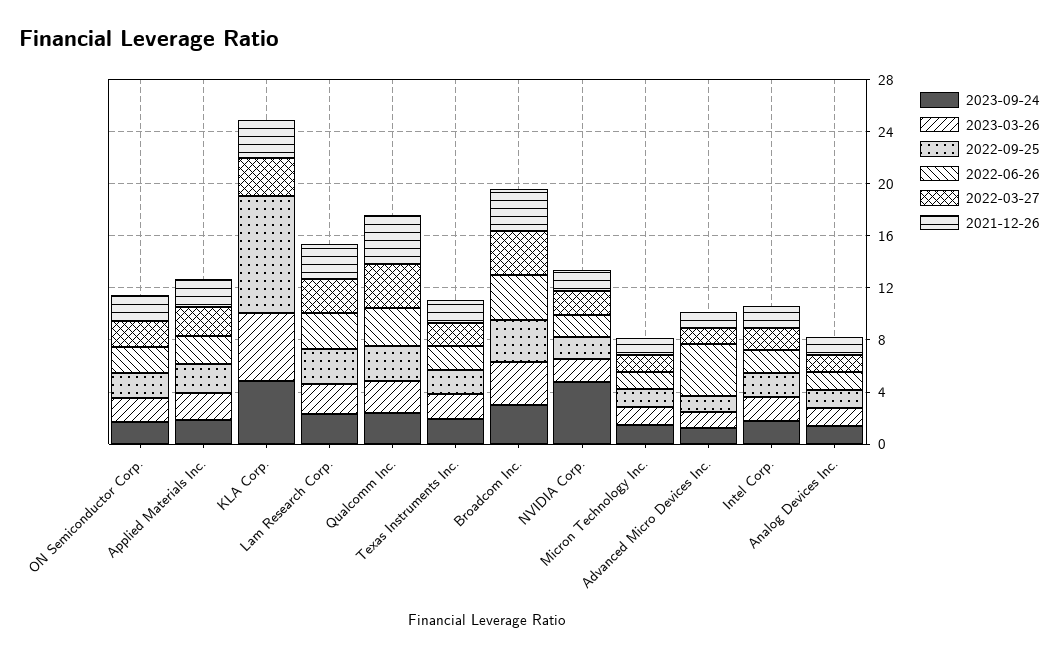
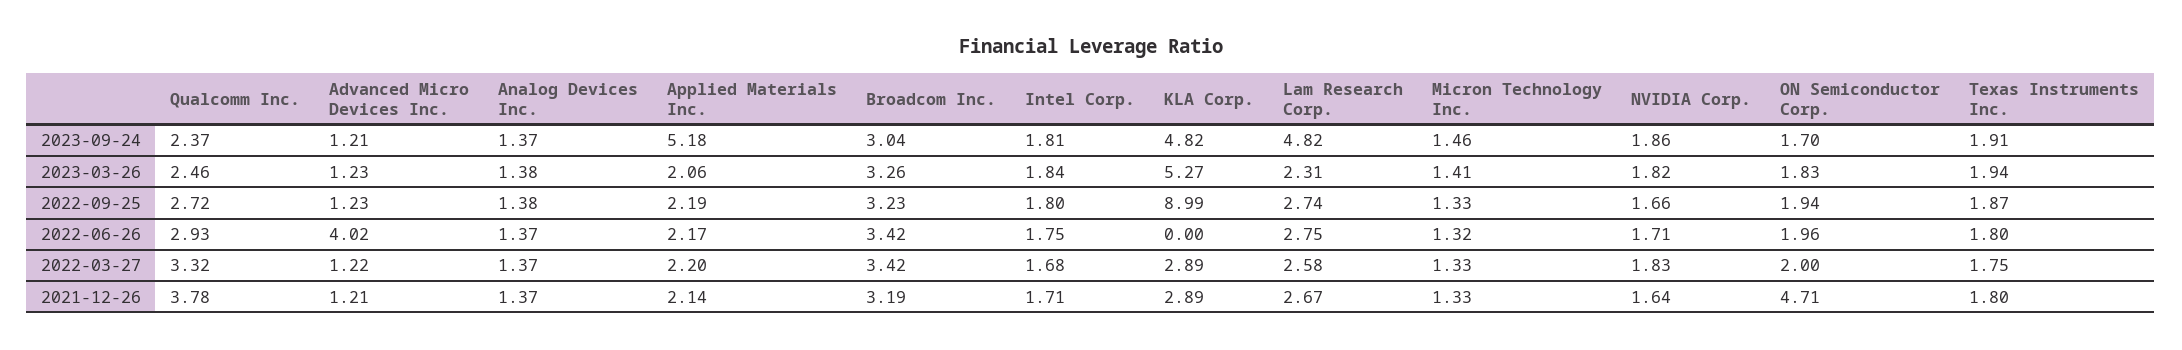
  {
    "2023-09-24": {
      "ON Semiconductor Corp.": 1.7,
-     "Applied Materials Inc.": 2,
+     "Applied Materials Inc.": 5.18,
      "KLA Corp.": 4.82,
-     "Lam Research Corp.": 2,
+     "Lam Research Corp.": 4.82,
      "Qualcomm Inc.": 2.37,
      "Texas Instruments Inc.": 1.91,
      "Broadcom Inc.": 3.04,
-     "NVIDIA Corp.": 5,
+     "NVIDIA Corp.": 1.86,
      "Micron Technology Inc.": 1.46,
      "Advanced Micro Devices Inc.": 1.21,
      "Intel Corp.": 1.81,
      "Analog Devices Inc.": 1.37
    },
    "2023-03-26": {
      "ON Semiconductor Corp.": 1.83,
      "Applied Materials Inc.": 2.06,
      "KLA Corp.": 5.27,
      "Lam Research Corp.": 2.31,
      "Qualcomm Inc.": 2.46,
      "Texas Instruments Inc.": 1.94,
      "Broadcom Inc.": 3.26,
      "NVIDIA Corp.": 1.82,
      "Micron Technology Inc.": 1.41,
      "Advanced Micro Devices Inc.": 1.23,
      "Intel Corp.": 1.84,
      "Analog Devices Inc.": 1.38
    },
    "2022-09-25": {
      "ON Semiconductor Corp.": 1.94,
      "Applied Materials Inc.": 2.19,
      "KLA Corp.": 8.99,
      "Lam Research Corp.": 2.74,
      "Qualcomm Inc.": 2.72,
      "Texas Instruments Inc.": 1.87,
      "Broadcom Inc.": 3.23,
      "NVIDIA Corp.": 1.66,
      "Micron Technology Inc.": 1.33,
      "Advanced Micro Devices Inc.": 1.23,
      "Intel Corp.": 1.8,
      "Analog Devices Inc.": 1.38
    },
    "2022-06-26": {
      "ON Semiconductor Corp.": 1.96,
      "Applied Materials Inc.": 2.17,
      "KLA Corp.": 0,
      "Lam Research Corp.": 2.75,
      "Qualcomm Inc.": 2.93,
      "Texas Instruments Inc.": 1.8,
      "Broadcom Inc.": 3.42,
      "NVIDIA Corp.": 1.71,
      "Micron Technology Inc.": 1.32,
      "Advanced Micro Devices Inc.": 4.02,
      "Intel Corp.": 1.75,
      "Analog Devices Inc.": 1.37
    },
    "2022-03-27": {
      "ON Semiconductor Corp.": 2,
      "Applied Materials Inc.": 2.2,
      "KLA Corp.": 2.89,
      "Lam Research Corp.": 2.58,
      "Qualcomm Inc.": 3.32,
      "Texas Instruments Inc.": 1.75,
      "Broadcom Inc.": 3.42,
      "NVIDIA Corp.": 1.83,
      "Micron Technology Inc.": 1.33,
      "Advanced Micro Devices Inc.": 1.22,
      "Intel Corp.": 1.68,
      "Analog Devices Inc.": 1.37
    },
    "2021-12-26": {
-     "ON Semiconductor Corp.": 2,
+     "ON Semiconductor Corp.": 4.71,
      "Applied Materials Inc.": 2.14,
      "KLA Corp.": 2.89,
      "Lam Research Corp.": 2.67,
      "Qualcomm Inc.": 3.78,
      "Texas Instruments Inc.": 1.8,
      "Broadcom Inc.": 3.19,
      "NVIDIA Corp.": 1.64,
      "Micron Technology Inc.": 1.33,
      "Advanced Micro Devices Inc.": 1.21,
      "Intel Corp.": 1.71,
      "Analog Devices Inc.": 1.37
    }
  }

